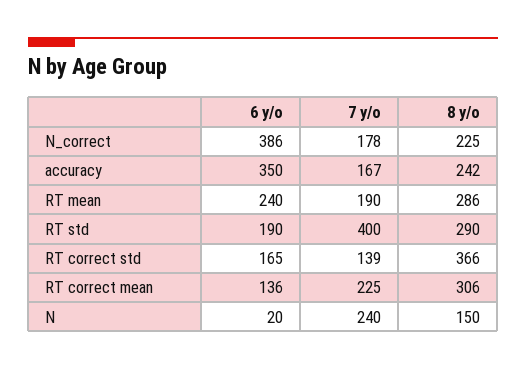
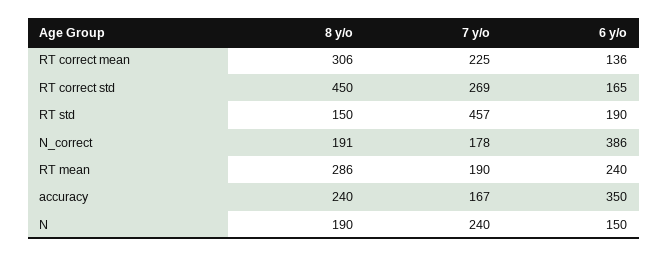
  {
    "6 y/o": {
      "N_correct": 386,
      "accuracy": 350,
      "RT mean": 240,
      "RT std": 190,
      "RT correct std": 165,
      "RT correct mean": 136,
-     "N": 20
+     "N": 150
    },
    "7 y/o": {
      "N_correct": 178,
      "accuracy": 167,
      "RT mean": 190,
-     "RT std": 400,
+     "RT std": 457,
-     "RT correct std": 139,
+     "RT correct std": 269,
      "RT correct mean": 225,
      "N": 240
    },
    "8 y/o": {
-     "N_correct": 225,
+     "N_correct": 191,
-     "accuracy": 242,
+     "accuracy": 240,
      "RT mean": 286,
-     "RT std": 290,
+     "RT std": 150,
-     "RT correct std": 366,
+     "RT correct std": 450,
      "RT correct mean": 306,
-     "N": 150
+     "N": 190
    }
  }

